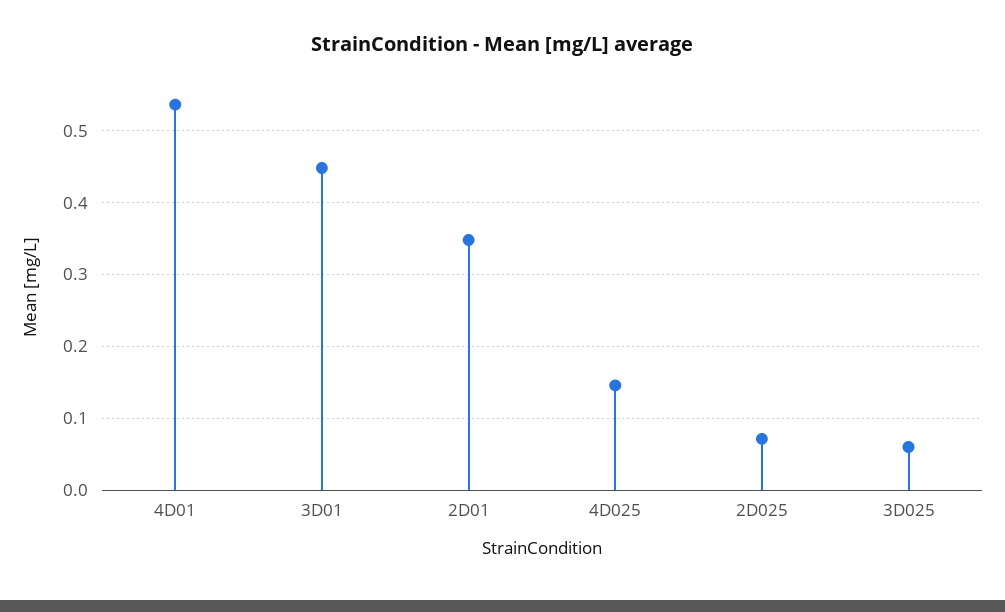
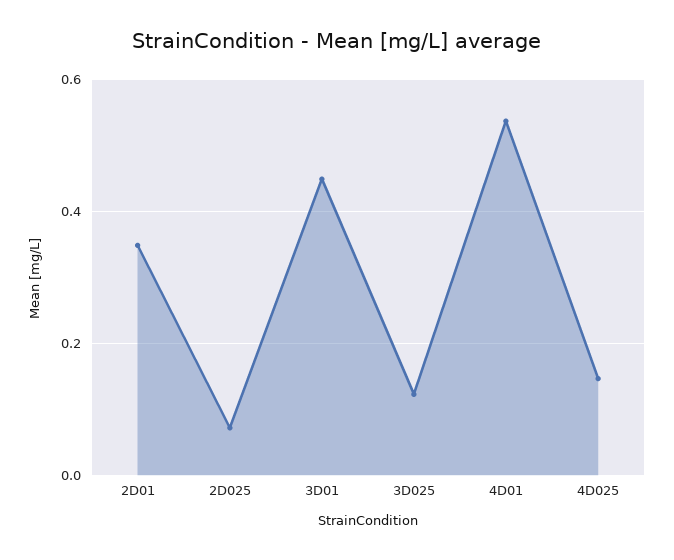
  {
    "4D01": 0.54,
    "3D01": 0.45,
    "2D01": 0.35,
    "4D025": 0.15,
    "2D025": 0.07,
-   "3D025": 0.06
+   "3D025": 0.12
  }

